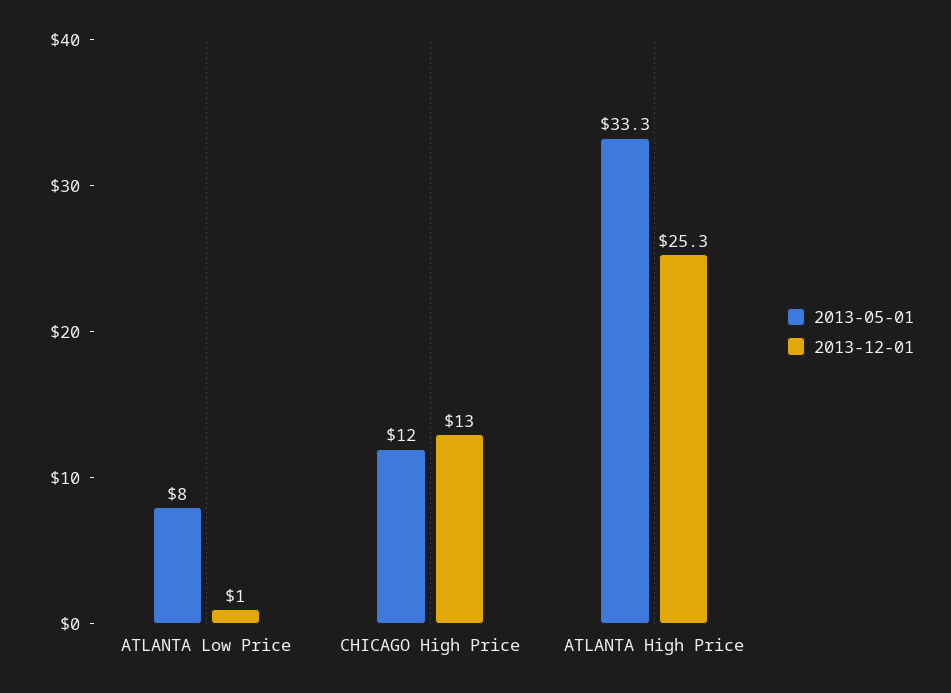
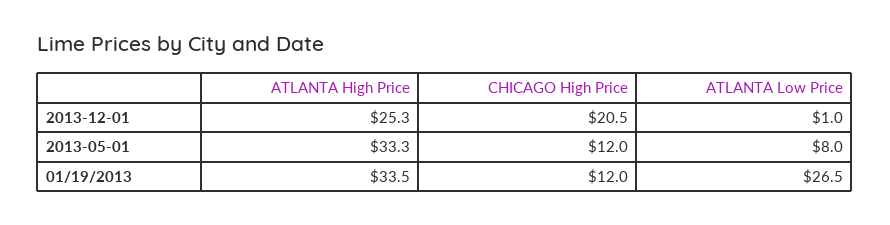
  {
    "2013-05-01": {
      "ATLANTA Low Price": 8,
      "CHICAGO High Price": 12,
      "ATLANTA High Price": 33.3
    },
    "2013-12-01": {
      "ATLANTA Low Price": 1,
-     "CHICAGO High Price": 13,
+     "CHICAGO High Price": 20.5,
      "ATLANTA High Price": 25.3
-   }
+   },
+   "01/19/2013": {
+     "ATLANTA High Price": 33.5,
+     "CHICAGO High Price": 12,
+     "ATLANTA Low Price": 26.5
+   }
  }

